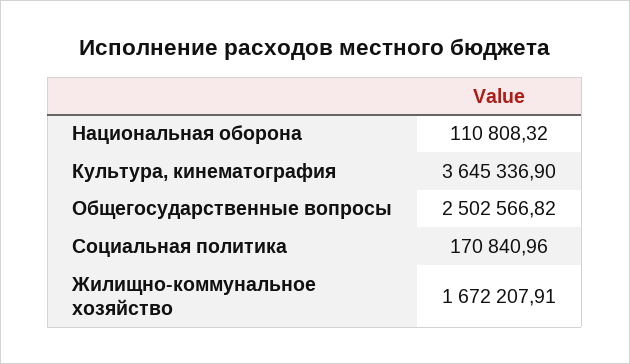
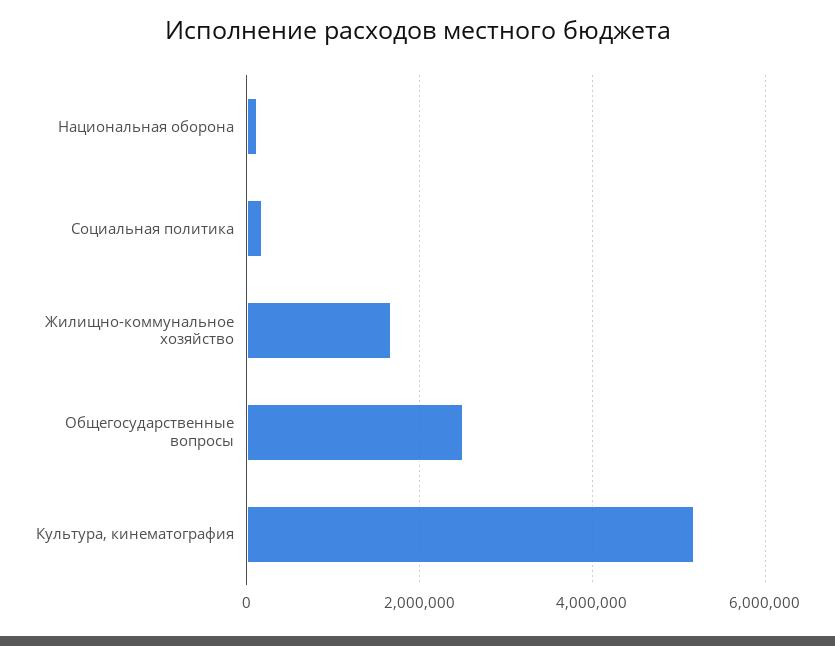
  {
    "Национальная оборона": 110808.32,
-   "Культура, кинематография": 3645336.9,
+   "Культура, кинематография": 5200000,
    "Общегосударственные вопросы": 2502566.82,
    "Социальная политика": 170840.96,
    "Жилищно-коммунальное хозяйство": 1672207.91
  }

